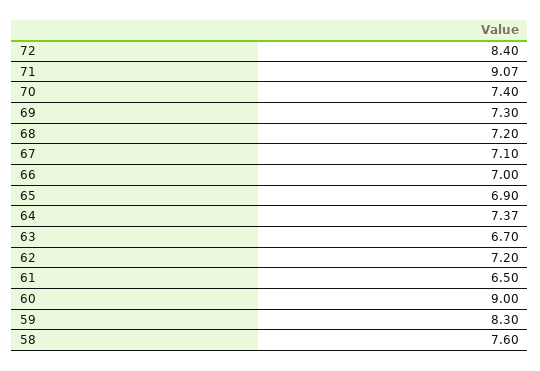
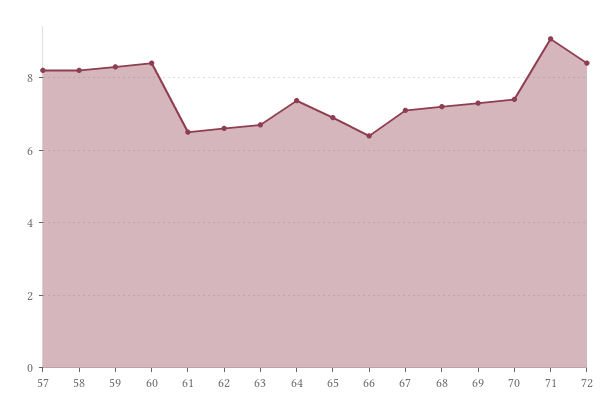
  {
    "72": 8.4,
    "71": 9.07,
    "70": 7.4,
    "69": 7.3,
    "68": 7.2,
    "67": 7.1,
-   "66": 7,
+   "66": 6.4,
    "65": 6.9,
    "64": 7.37,
    "63": 6.7,
-   "62": 7.2,
+   "62": 6.6,
    "61": 6.5,
-   "60": 9,
+   "60": 8.4,
    "59": 8.3,
-   "58": 7.6
+   "58": 8.2,
+   "57": 8.2
  }

